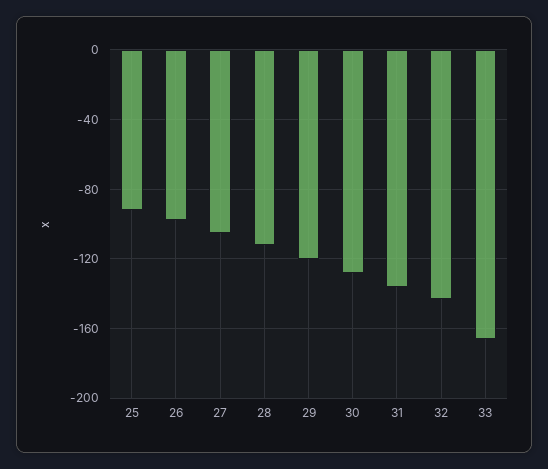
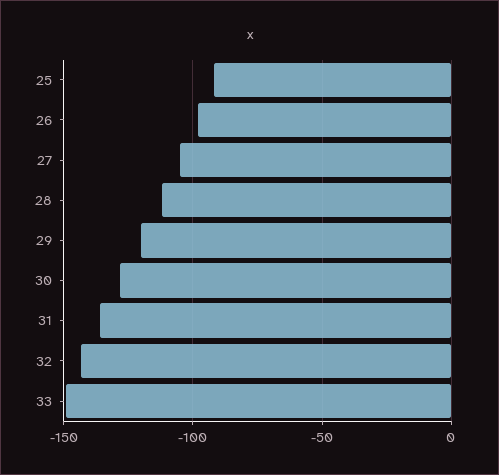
  {
    "25": -90,
    "26": -100,
    "27": -105,
    "28": -110,
    "29": -120,
    "30": -130,
    "31": -135,
    "32": -145,
-   "33": -165
+   "33": -150
  }

